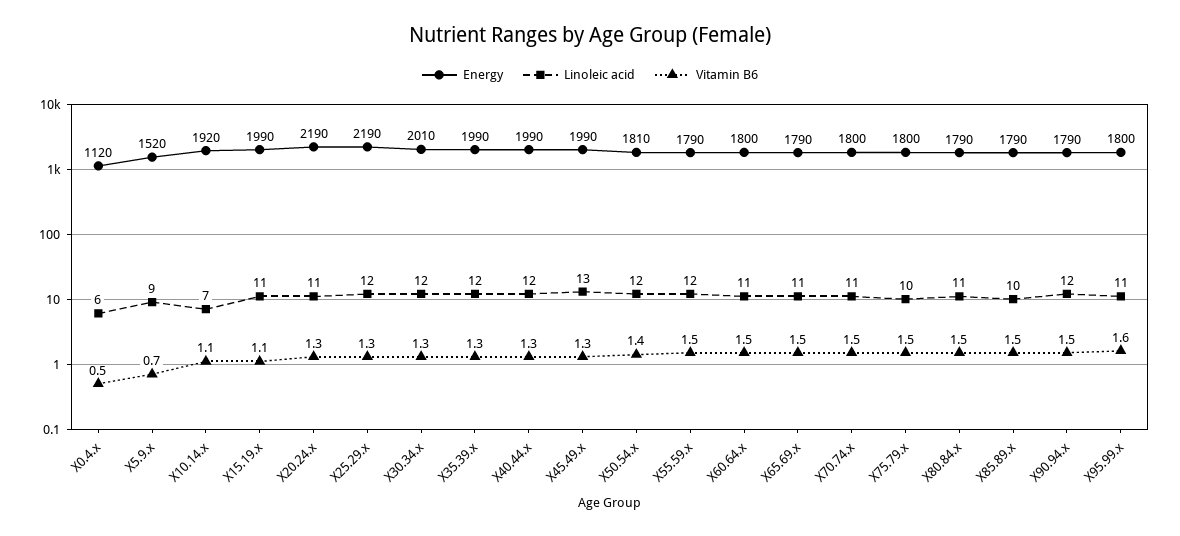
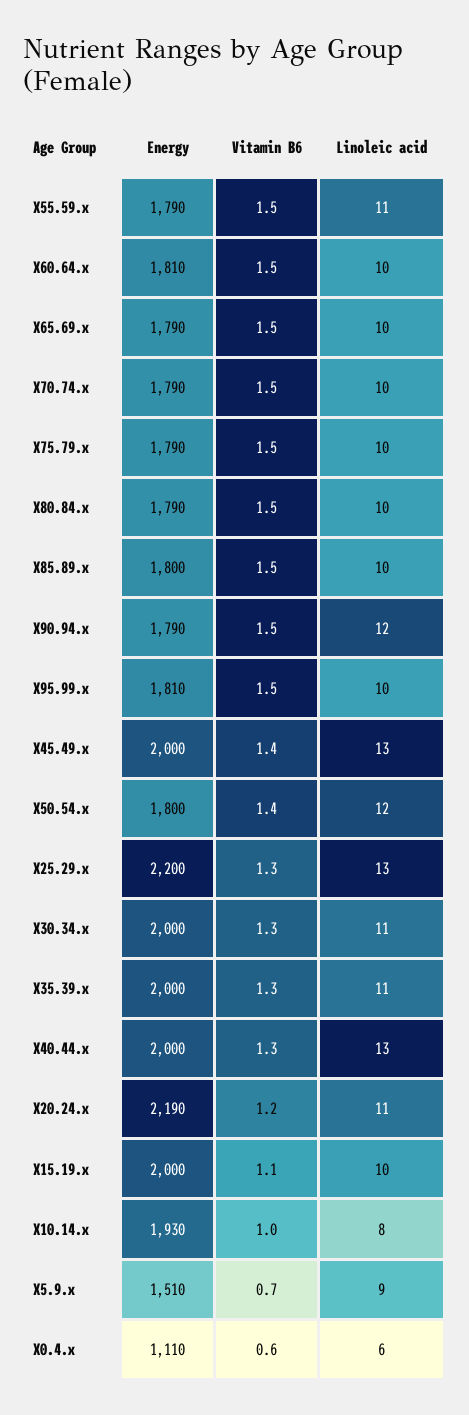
  {
    "Energy": {
-     "X0.4.x": 1120,
+     "X0.4.x": 1110,
-     "X5.9.x": 1520,
+     "X5.9.x": 1510,
-     "X10.14.x": 1920,
+     "X10.14.x": 1930,
-     "X15.19.x": 1990,
+     "X15.19.x": 2000,
      "X20.24.x": 2190,
-     "X25.29.x": 2190,
+     "X25.29.x": 2200,
-     "X30.34.x": 2010,
+     "X30.34.x": 2000,
-     "X35.39.x": 1990,
+     "X35.39.x": 2000,
-     "X40.44.x": 1990,
+     "X40.44.x": 2000,
-     "X45.49.x": 1990,
+     "X45.49.x": 2000,
-     "X50.54.x": 1810,
+     "X50.54.x": 1800,
      "X55.59.x": 1790,
-     "X60.64.x": 1800,
+     "X60.64.x": 1810,
      "X65.69.x": 1790,
-     "X70.74.x": 1800,
+     "X70.74.x": 1790,
-     "X75.79.x": 1800,
+     "X75.79.x": 1790,
      "X80.84.x": 1790,
-     "X85.89.x": 1790,
+     "X85.89.x": 1800,
      "X90.94.x": 1790,
-     "X95.99.x": 1800
+     "X95.99.x": 1810
    },
    "Linoleic acid": {
      "X0.4.x": 6,
      "X5.9.x": 9,
-     "X10.14.x": 7,
+     "X10.14.x": 8,
-     "X15.19.x": 11,
+     "X15.19.x": 10,
      "X20.24.x": 11,
-     "X25.29.x": 12,
+     "X25.29.x": 13,
-     "X30.34.x": 12,
+     "X30.34.x": 11,
-     "X35.39.x": 12,
+     "X35.39.x": 11,
-     "X40.44.x": 12,
+     "X40.44.x": 13,
      "X45.49.x": 13,
      "X50.54.x": 12,
-     "X55.59.x": 12,
+     "X55.59.x": 11,
-     "X60.64.x": 11,
+     "X60.64.x": 10,
-     "X65.69.x": 11,
+     "X65.69.x": 10,
-     "X70.74.x": 11,
+     "X70.74.x": 10,
      "X75.79.x": 10,
-     "X80.84.x": 11,
+     "X80.84.x": 10,
      "X85.89.x": 10,
      "X90.94.x": 12,
-     "X95.99.x": 11
+     "X95.99.x": 10
    },
    "Vitamin B6": {
-     "X0.4.x": 0.5,
+     "X0.4.x": 0.6,
      "X5.9.x": 0.7,
-     "X10.14.x": 1.1,
+     "X10.14.x": 1,
      "X15.19.x": 1.1,
-     "X20.24.x": 1.3,
+     "X20.24.x": 1.2,
      "X25.29.x": 1.3,
      "X30.34.x": 1.3,
      "X35.39.x": 1.3,
      "X40.44.x": 1.3,
-     "X45.49.x": 1.3,
+     "X45.49.x": 1.4,
      "X50.54.x": 1.4,
      "X55.59.x": 1.5,
      "X60.64.x": 1.5,
      "X65.69.x": 1.5,
      "X70.74.x": 1.5,
      "X75.79.x": 1.5,
      "X80.84.x": 1.5,
      "X85.89.x": 1.5,
      "X90.94.x": 1.5,
-     "X95.99.x": 1.6
+     "X95.99.x": 1.5
    }
  }

